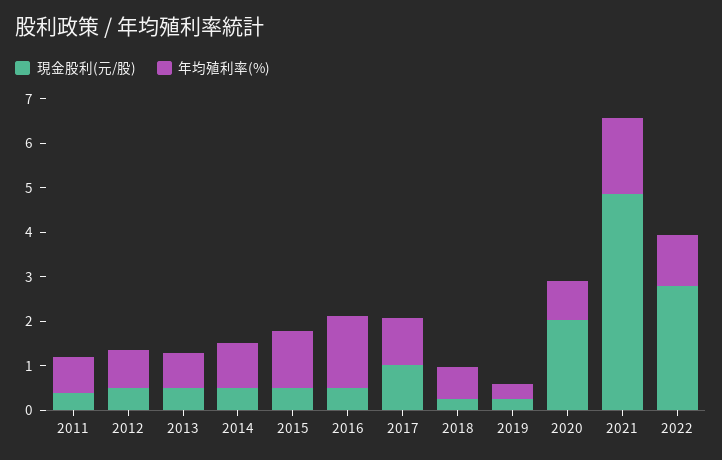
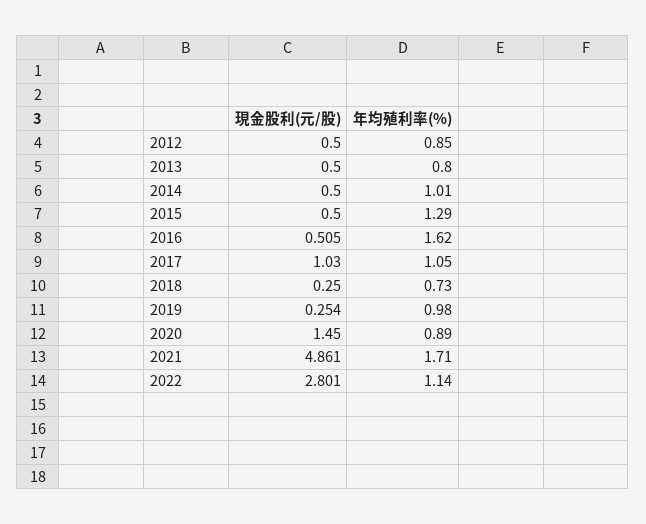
  {
    "現金股利(元/股)": {
-     "2011": 0.4,
      "2012": 0.5,
      "2013": 0.5,
      "2014": 0.5,
      "2015": 0.5,
      "2016": 0.505,
      "2017": 1.03,
      "2018": 0.25,
      "2019": 0.254,
-     "2020": 2,
+     "2020": 1.45,
      "2021": 4.861,
      "2022": 2.801
    },
    "年均殖利率(%)": {
-     "2011": 0.8,
      "2012": 0.85,
      "2013": 0.8,
      "2014": 1.01,
      "2015": 1.29,
      "2016": 1.62,
      "2017": 1.05,
      "2018": 0.73,
-     "2019": 0.4,
+     "2019": 0.98,
      "2020": 0.89,
      "2021": 1.71,
      "2022": 1.14
    }
  }

